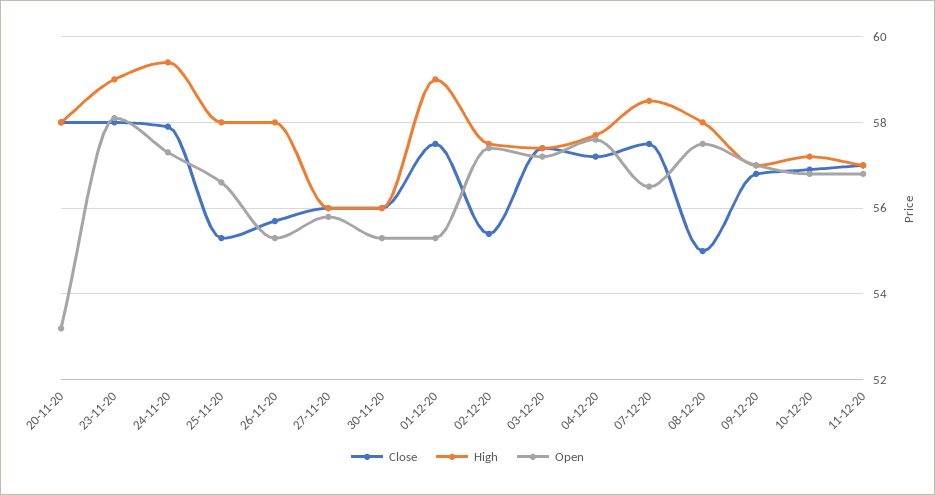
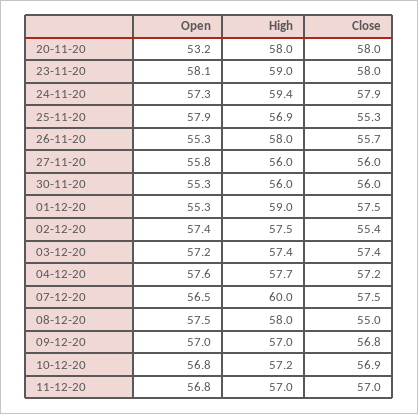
  {
    "Close": {
      "20-11-20": 58,
      "23-11-20": 58,
      "24-11-20": 57.9,
      "25-11-20": 55.3,
      "26-11-20": 55.7,
      "27-11-20": 56,
      "30-11-20": 56,
      "01-12-20": 57.5,
      "02-12-20": 55.4,
      "03-12-20": 57.4,
      "04-12-20": 57.2,
      "07-12-20": 57.5,
      "08-12-20": 55,
      "09-12-20": 56.8,
      "10-12-20": 56.9,
      "11-12-20": 57
    },
    "High": {
      "20-11-20": 58,
      "23-11-20": 59,
      "24-11-20": 59.4,
-     "25-11-20": 58,
+     "25-11-20": 56.9,
      "26-11-20": 58,
      "27-11-20": 56,
      "30-11-20": 56,
      "01-12-20": 59,
      "02-12-20": 57.5,
      "03-12-20": 57.4,
      "04-12-20": 57.7,
-     "07-12-20": 58.5,
+     "07-12-20": 60,
      "08-12-20": 58,
      "09-12-20": 57,
      "10-12-20": 57.2,
      "11-12-20": 57
    },
    "Open": {
      "20-11-20": 53.2,
      "23-11-20": 58.1,
      "24-11-20": 57.3,
-     "25-11-20": 56.5,
+     "25-11-20": 57.9,
      "26-11-20": 55.3,
      "27-11-20": 55.8,
      "30-11-20": 55.3,
      "01-12-20": 55.3,
      "02-12-20": 57.4,
      "03-12-20": 57.2,
      "04-12-20": 57.6,
      "07-12-20": 56.5,
      "08-12-20": 57.5,
      "09-12-20": 57,
      "10-12-20": 56.8,
      "11-12-20": 56.8
    }
  }

